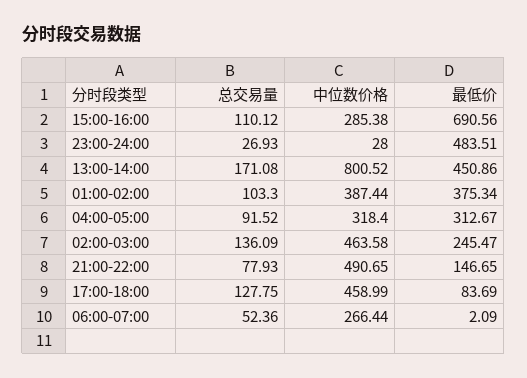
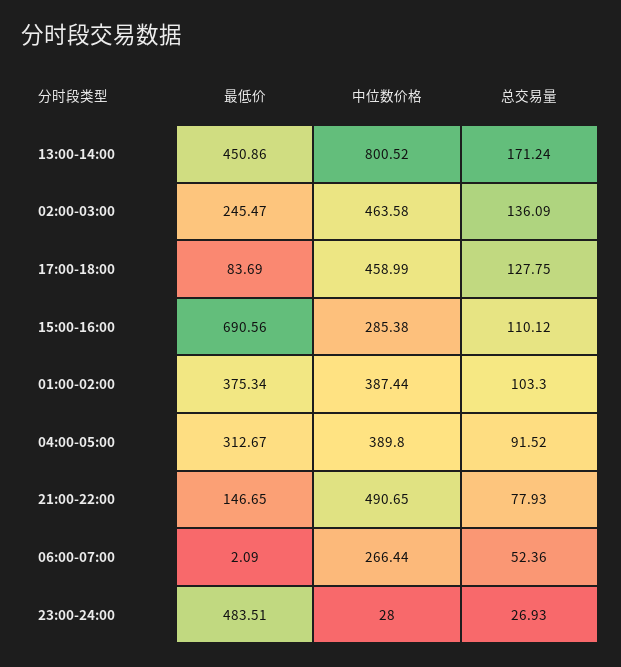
  {
    "总交易量": {
      "15:00-16:00": 110.12,
      "23:00-24:00": 26.93,
-     "13:00-14:00": 171.08,
+     "13:00-14:00": 171.24,
      "01:00-02:00": 103.3,
      "04:00-05:00": 91.52,
      "02:00-03:00": 136.09,
      "21:00-22:00": 77.93,
      "17:00-18:00": 127.75,
      "06:00-07:00": 52.36
    },
    "中位数价格": {
      "15:00-16:00": 285.38,
      "23:00-24:00": 28,
      "13:00-14:00": 800.52,
      "01:00-02:00": 387.44,
-     "04:00-05:00": 318.4,
+     "04:00-05:00": 389.8,
      "02:00-03:00": 463.58,
      "21:00-22:00": 490.65,
      "17:00-18:00": 458.99,
      "06:00-07:00": 266.44
    },
    "最低价": {
      "15:00-16:00": 690.56,
      "23:00-24:00": 483.51,
      "13:00-14:00": 450.86,
      "01:00-02:00": 375.34,
      "04:00-05:00": 312.67,
      "02:00-03:00": 245.47,
      "21:00-22:00": 146.65,
      "17:00-18:00": 83.69,
      "06:00-07:00": 2.09
    }
  }

